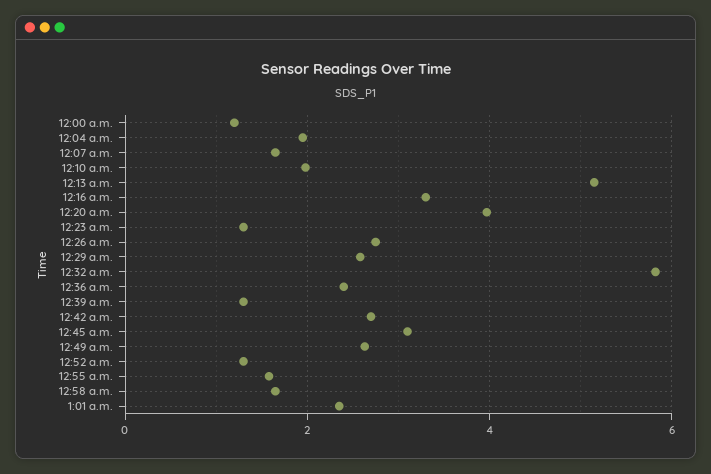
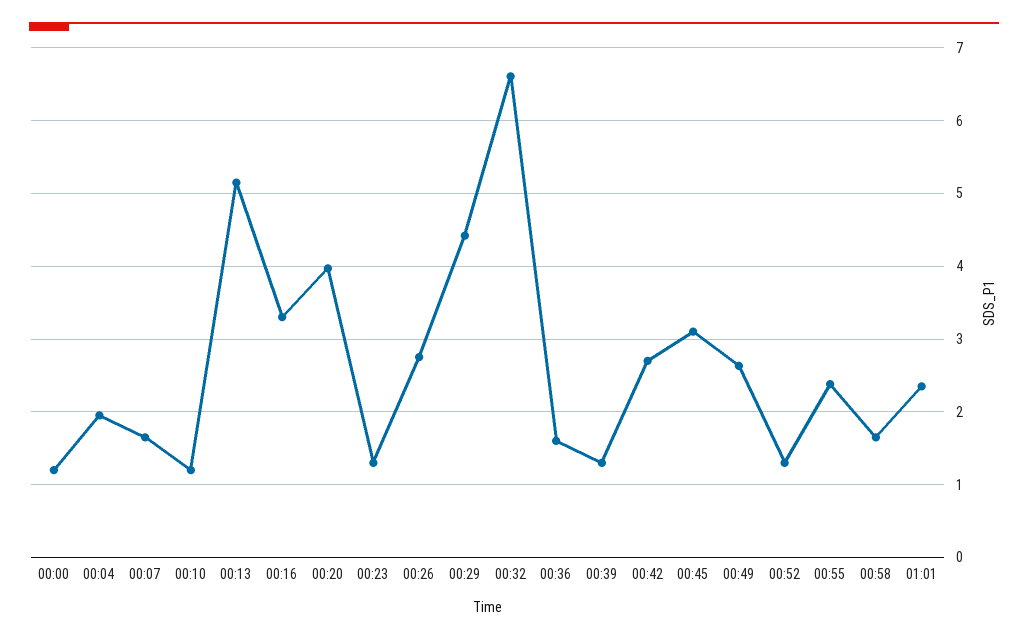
  {
    "12:00 a.m.": 1.2,
    "12:04 a.m.": 2,
    "12:07 a.m.": 1.7,
-   "12:10 a.m.": 2,
+   "12:10 a.m.": 1.2,
    "12:13 a.m.": 5.2,
    "12:16 a.m.": 3.3,
    "12:20 a.m.": 4,
    "12:23 a.m.": 1.3,
    "12:26 a.m.": 2.8,
-   "12:29 a.m.": 2.6,
+   "12:29 a.m.": 4.4,
-   "12:32 a.m.": 5.8,
+   "12:32 a.m.": 6.6,
-   "12:36 a.m.": 2.4,
+   "12:36 a.m.": 1.6,
    "12:39 a.m.": 1.3,
    "12:42 a.m.": 2.7,
    "12:45 a.m.": 3.1,
    "12:49 a.m.": 2.6,
    "12:52 a.m.": 1.3,
-   "12:55 a.m.": 1.6,
+   "12:55 a.m.": 2.4,
    "12:58 a.m.": 1.7,
    "1:01 a.m.": 2.4
  }

